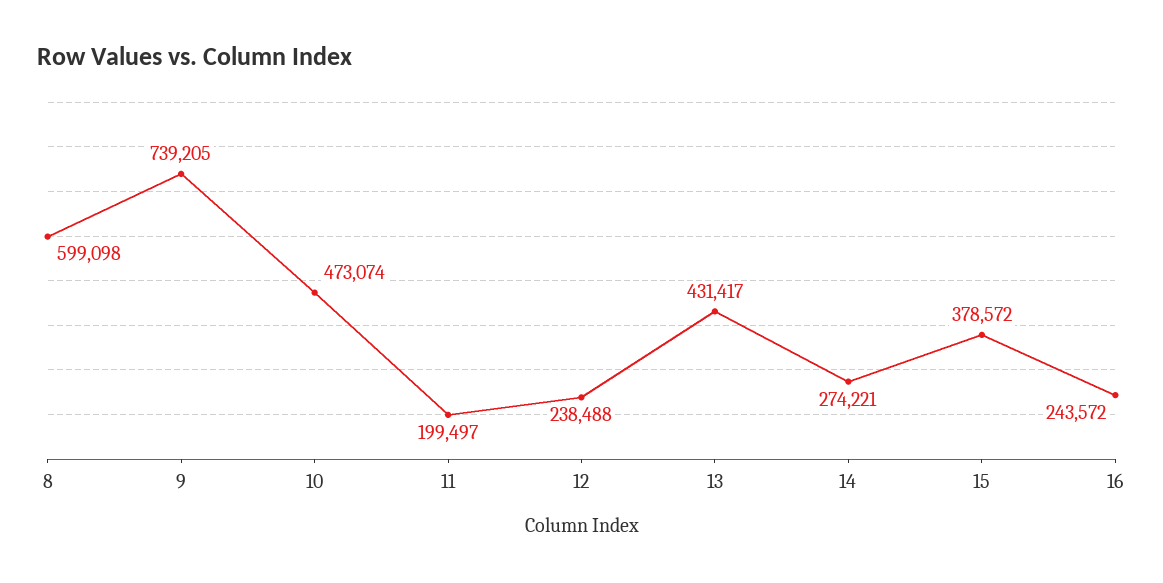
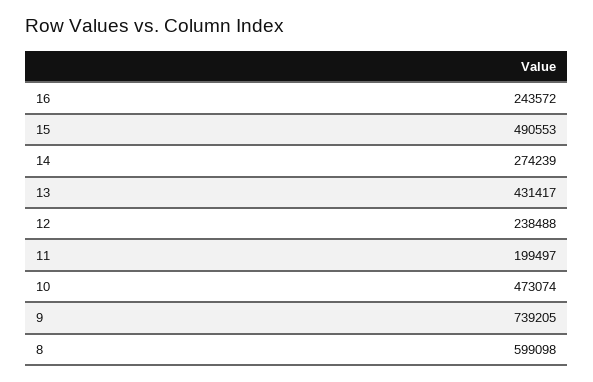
  {
    "8": 599098,
    "9": 739205,
    "10": 473074,
    "11": 199497,
    "12": 238488,
    "13": 431417,
-   "14": 274221,
+   "14": 274239,
-   "15": 378572,
+   "15": 490553,
    "16": 243572
  }

